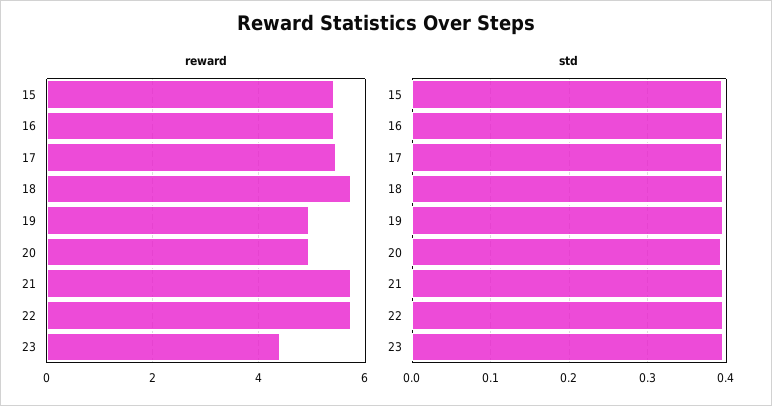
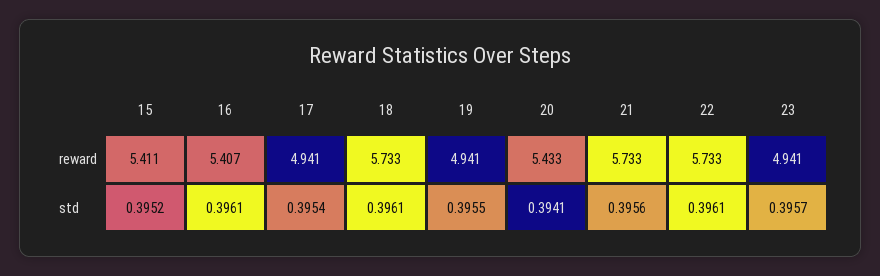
  {
    "reward": {
      "15": 5.411,
      "16": 5.407,
-     "17": 5.4,
+     "17": 4.941,
      "18": 5.733,
      "19": 4.941,
-     "20": 5,
+     "20": 5.433,
      "21": 5.733,
      "22": 5.733,
-     "23": 4.4
+     "23": 4.941
    },
    "std": {
      "15": 0.3952,
      "16": 0.3961,
      "17": 0.3954,
      "18": 0.3961,
      "19": 0.3955,
      "20": 0.3941,
      "21": 0.3956,
      "22": 0.3961,
      "23": 0.3957
    }
  }

